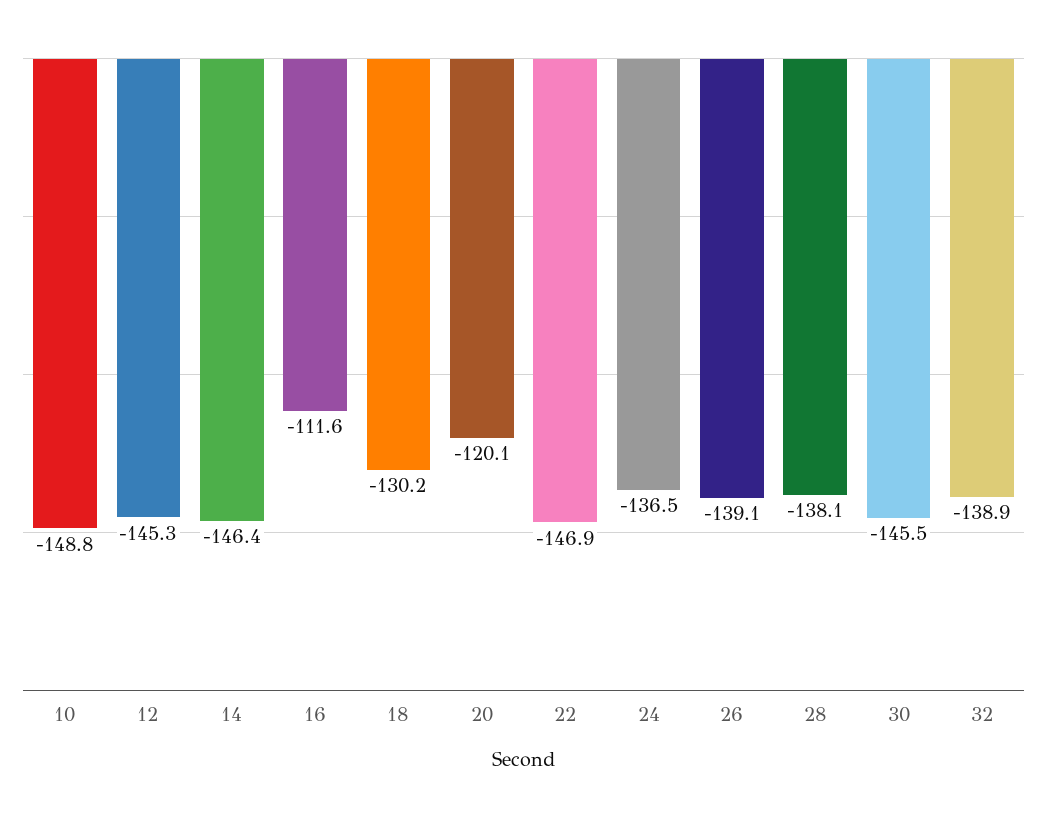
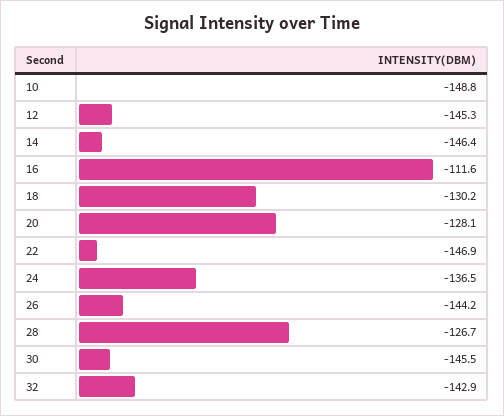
  {
    "10": -148.8,
    "12": -145.3,
    "14": -146.4,
    "16": -111.6,
    "18": -130.2,
-   "20": -120.1,
+   "20": -128.1,
    "22": -146.9,
    "24": -136.5,
-   "26": -139.1,
+   "26": -144.2,
-   "28": -138.1,
+   "28": -126.7,
    "30": -145.5,
-   "32": -138.9
+   "32": -142.9
  }

